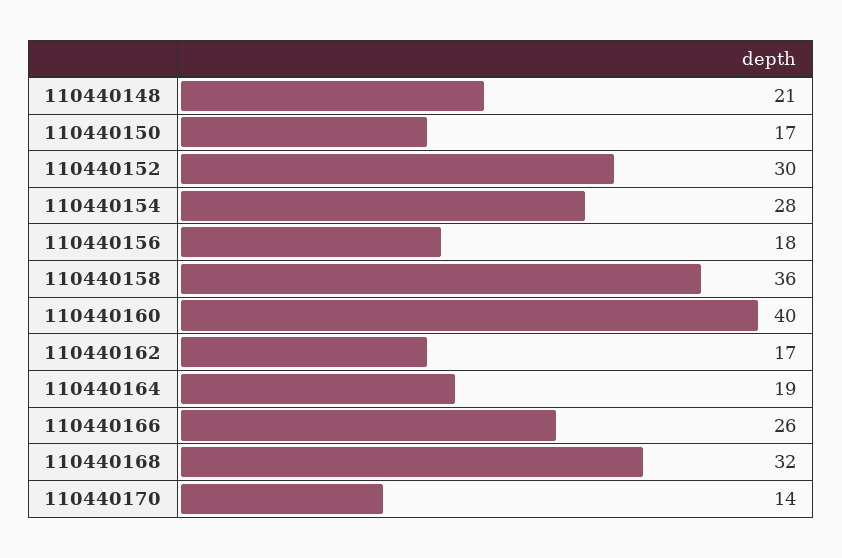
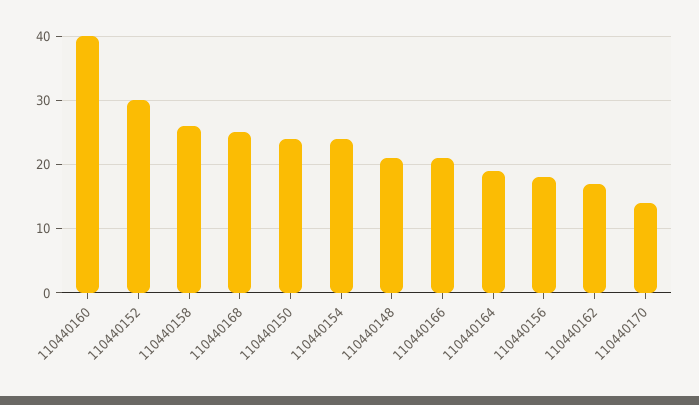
  {
    "110440148": 21,
-   "110440150": 17,
+   "110440150": 24,
    "110440152": 30,
-   "110440154": 28,
+   "110440154": 24,
    "110440156": 18,
-   "110440158": 36,
+   "110440158": 26,
    "110440160": 40,
    "110440162": 17,
    "110440164": 19,
-   "110440166": 26,
+   "110440166": 21,
-   "110440168": 32,
+   "110440168": 25,
    "110440170": 14
  }

